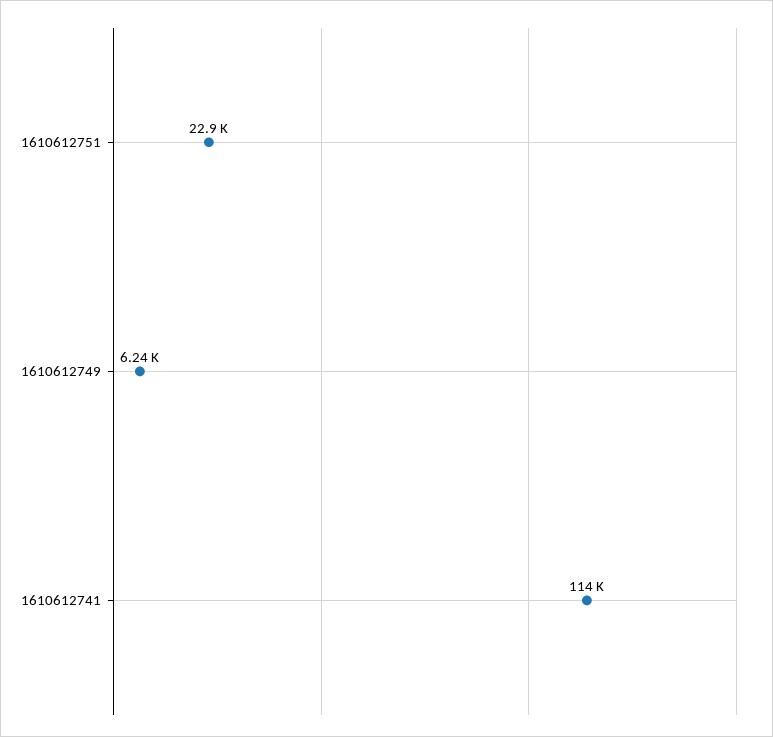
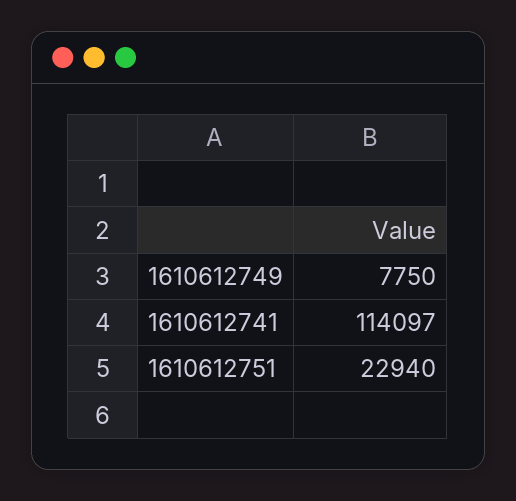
  {
    "1610612751": 22940,
-   "1610612749": 6240,
+   "1610612749": 7750,
    "1610612741": 114097
  }

